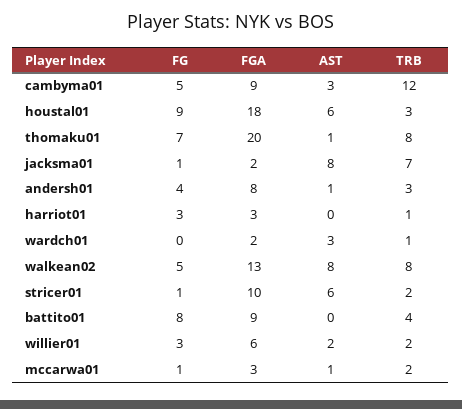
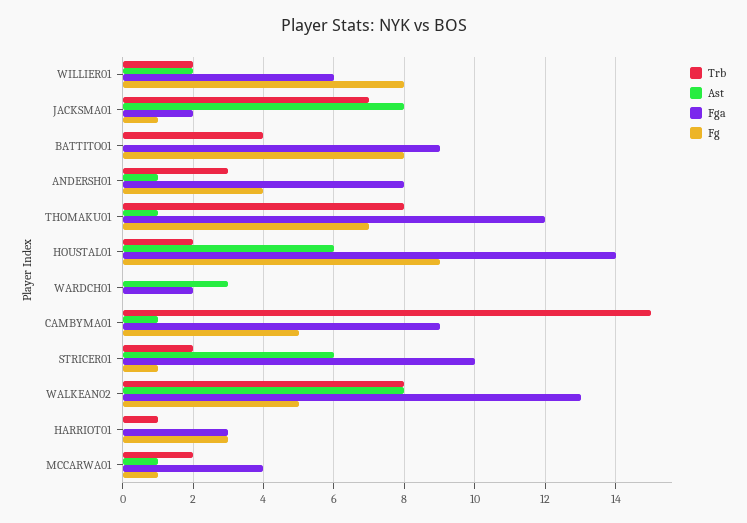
  {
    "FG": {
      "cambyma01": 5,
      "houstal01": 9,
      "thomaku01": 7,
      "jacksma01": 1,
      "andersh01": 4,
      "harriot01": 3,
      "wardch01": 0,
      "walkean02": 5,
      "stricer01": 1,
      "battito01": 8,
-     "willier01": 3,
+     "willier01": 8,
      "mccarwa01": 1
    },
    "FGA": {
      "cambyma01": 9,
-     "houstal01": 18,
+     "houstal01": 14,
-     "thomaku01": 20,
+     "thomaku01": 12,
      "jacksma01": 2,
      "andersh01": 8,
      "harriot01": 3,
      "wardch01": 2,
      "walkean02": 13,
      "stricer01": 10,
      "battito01": 9,
      "willier01": 6,
-     "mccarwa01": 3
+     "mccarwa01": 4
    },
    "AST": {
-     "cambyma01": 3,
+     "cambyma01": 1,
      "houstal01": 6,
      "thomaku01": 1,
      "jacksma01": 8,
      "andersh01": 1,
      "harriot01": 0,
      "wardch01": 3,
      "walkean02": 8,
      "stricer01": 6,
      "battito01": 0,
      "willier01": 2,
      "mccarwa01": 1
    },
    "TRB": {
-     "cambyma01": 12,
+     "cambyma01": 15,
-     "houstal01": 3,
+     "houstal01": 2,
      "thomaku01": 8,
      "jacksma01": 7,
      "andersh01": 3,
      "harriot01": 1,
-     "wardch01": 1,
+     "wardch01": 0,
      "walkean02": 8,
      "stricer01": 2,
      "battito01": 4,
      "willier01": 2,
      "mccarwa01": 2
    }
  }

